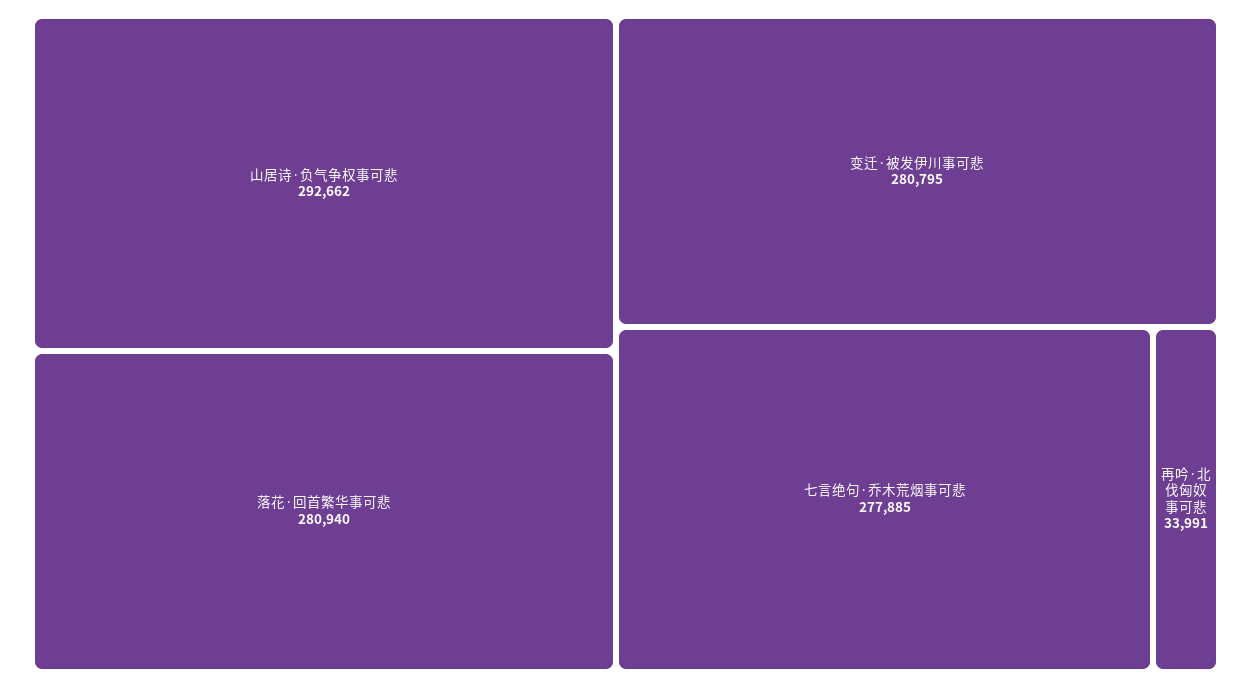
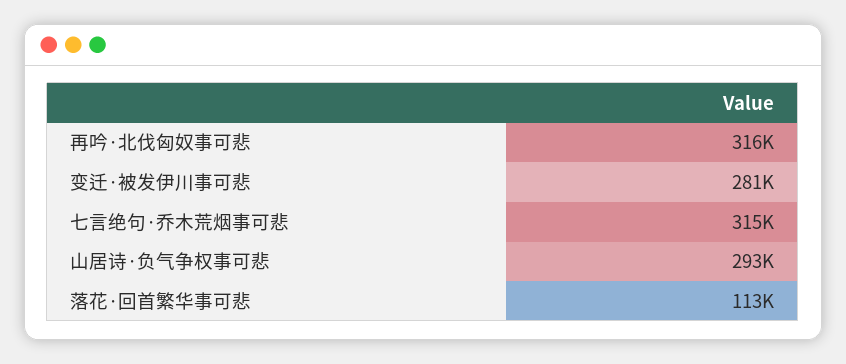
  {
    "山居诗·负气争权事可悲": 292662,
-   "落花·回首繁华事可悲": 280940,
+   "落花·回首繁华事可悲": 113000,
    "变迁·被发伊川事可悲": 280795,
-   "七言绝句·乔木荒烟事可悲": 277885,
+   "七言绝句·乔木荒烟事可悲": 315000,
-   "再吟·北伐匈奴事可悲": 33991
+   "再吟·北伐匈奴事可悲": 316000
  }

